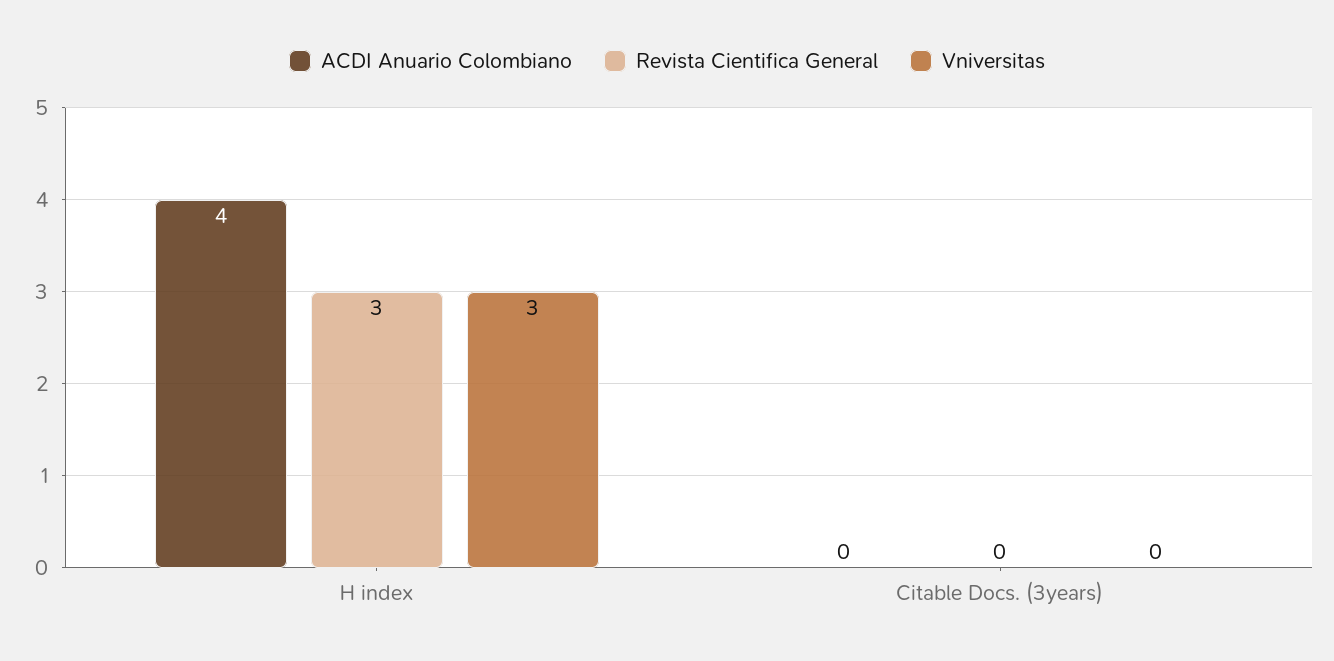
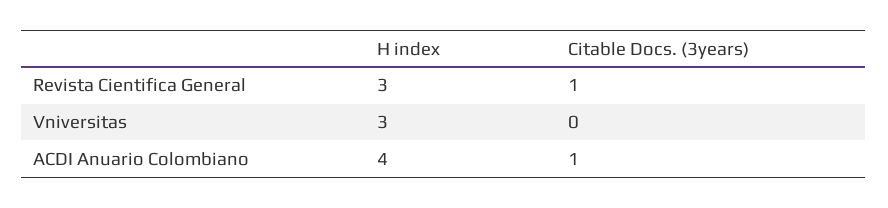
  {
    "ACDI Anuario Colombiano": {
      "H index": 4,
-     "Citable Docs. (3years)": 0
+     "Citable Docs. (3years)": 1
    },
    "Revista Cientifica General": {
      "H index": 3,
-     "Citable Docs. (3years)": 0
+     "Citable Docs. (3years)": 1
    },
    "Vniversitas": {
      "H index": 3,
      "Citable Docs. (3years)": 0
    }
  }

